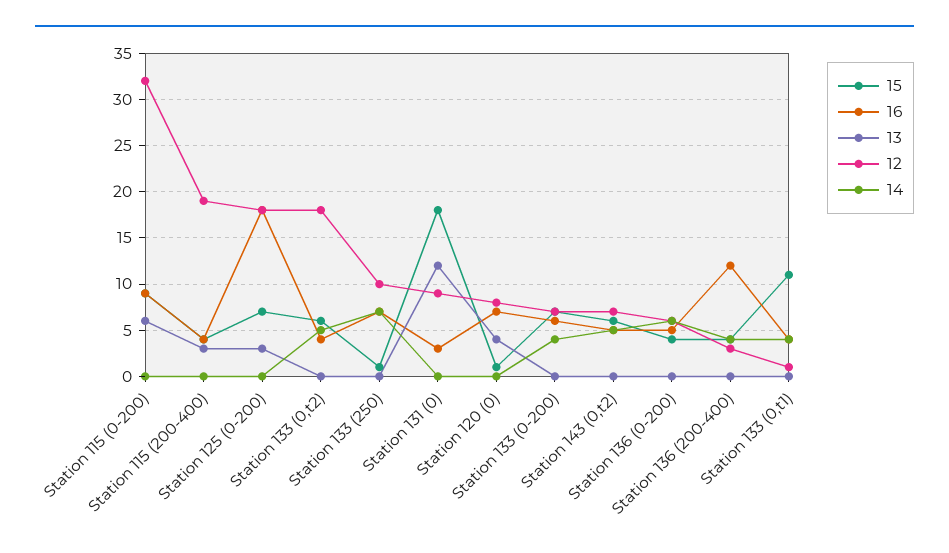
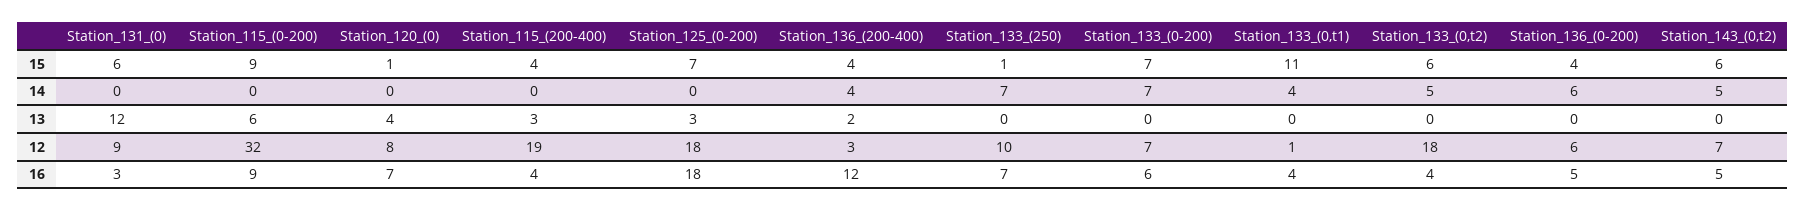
  {
    "15": {
      "Station 115 (0-200)": 9,
      "Station 115 (200-400)": 4,
      "Station 125 (0-200)": 7,
      "Station 133 (0,t2)": 6,
      "Station 133 (250)": 1,
-     "Station 131 (0)": 18,
+     "Station 131 (0)": 6,
      "Station 120 (0)": 1,
      "Station 133 (0-200)": 7,
      "Station 143 (0,t2)": 6,
      "Station 136 (0-200)": 4,
      "Station 136 (200-400)": 4,
      "Station 133 (0,t1)": 11
    },
    "16": {
      "Station 115 (0-200)": 9,
      "Station 115 (200-400)": 4,
      "Station 125 (0-200)": 18,
      "Station 133 (0,t2)": 4,
      "Station 133 (250)": 7,
      "Station 131 (0)": 3,
      "Station 120 (0)": 7,
      "Station 133 (0-200)": 6,
      "Station 143 (0,t2)": 5,
      "Station 136 (0-200)": 5,
      "Station 136 (200-400)": 12,
      "Station 133 (0,t1)": 4
    },
    "13": {
      "Station 115 (0-200)": 6,
      "Station 115 (200-400)": 3,
      "Station 125 (0-200)": 3,
      "Station 133 (0,t2)": 0,
      "Station 133 (250)": 0,
      "Station 131 (0)": 12,
      "Station 120 (0)": 4,
      "Station 133 (0-200)": 0,
      "Station 143 (0,t2)": 0,
      "Station 136 (0-200)": 0,
-     "Station 136 (200-400)": 0,
+     "Station 136 (200-400)": 2,
      "Station 133 (0,t1)": 0
    },
    "12": {
      "Station 115 (0-200)": 32,
      "Station 115 (200-400)": 19,
      "Station 125 (0-200)": 18,
      "Station 133 (0,t2)": 18,
      "Station 133 (250)": 10,
      "Station 131 (0)": 9,
      "Station 120 (0)": 8,
      "Station 133 (0-200)": 7,
      "Station 143 (0,t2)": 7,
      "Station 136 (0-200)": 6,
      "Station 136 (200-400)": 3,
      "Station 133 (0,t1)": 1
    },
    "14": {
      "Station 115 (0-200)": 0,
      "Station 115 (200-400)": 0,
      "Station 125 (0-200)": 0,
      "Station 133 (0,t2)": 5,
      "Station 133 (250)": 7,
      "Station 131 (0)": 0,
      "Station 120 (0)": 0,
-     "Station 133 (0-200)": 4,
+     "Station 133 (0-200)": 7,
      "Station 143 (0,t2)": 5,
      "Station 136 (0-200)": 6,
      "Station 136 (200-400)": 4,
      "Station 133 (0,t1)": 4
    }
  }

